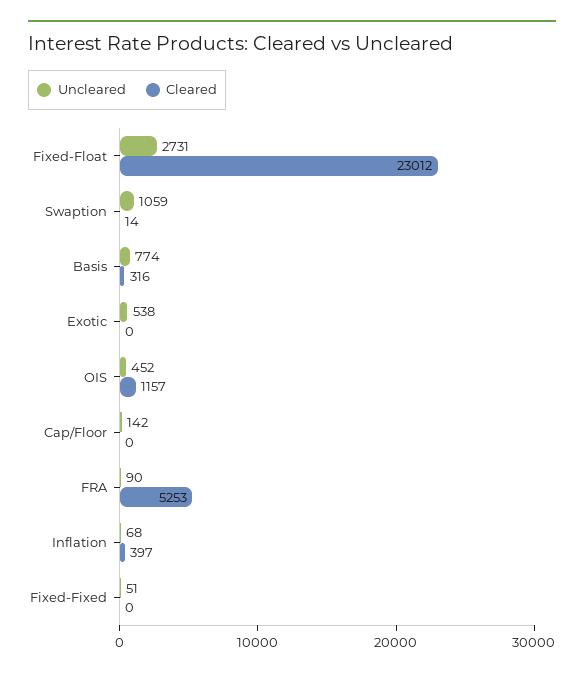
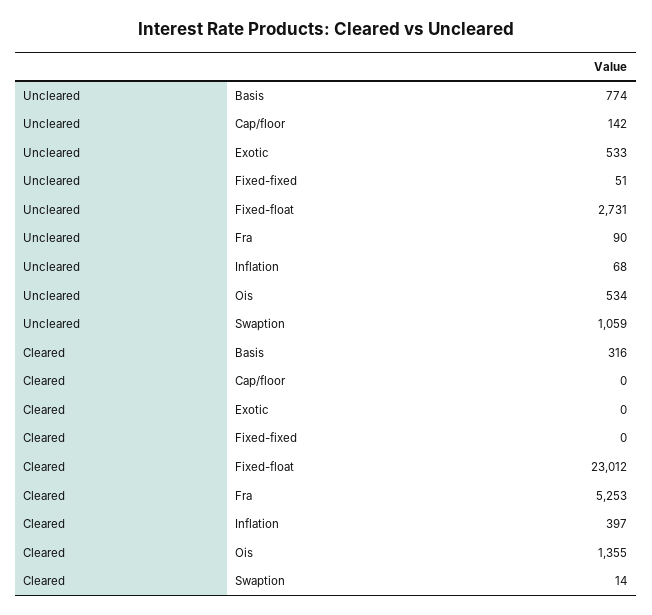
  {
    "Uncleared": {
      "Fixed-Float": 2731,
      "Swaption": 1059,
      "Basis": 774,
-     "Exotic": 538,
+     "Exotic": 533,
-     "OIS": 452,
+     "OIS": 534,
      "Cap/Floor": 142,
      "FRA": 90,
      "Inflation": 68,
      "Fixed-Fixed": 51
    },
    "Cleared": {
      "Fixed-Float": 23012,
      "Swaption": 14,
      "Basis": 316,
      "Exotic": 0,
-     "OIS": 1157,
+     "OIS": 1355,
      "Cap/Floor": 0,
      "FRA": 5253,
      "Inflation": 397,
      "Fixed-Fixed": 0
    }
  }

